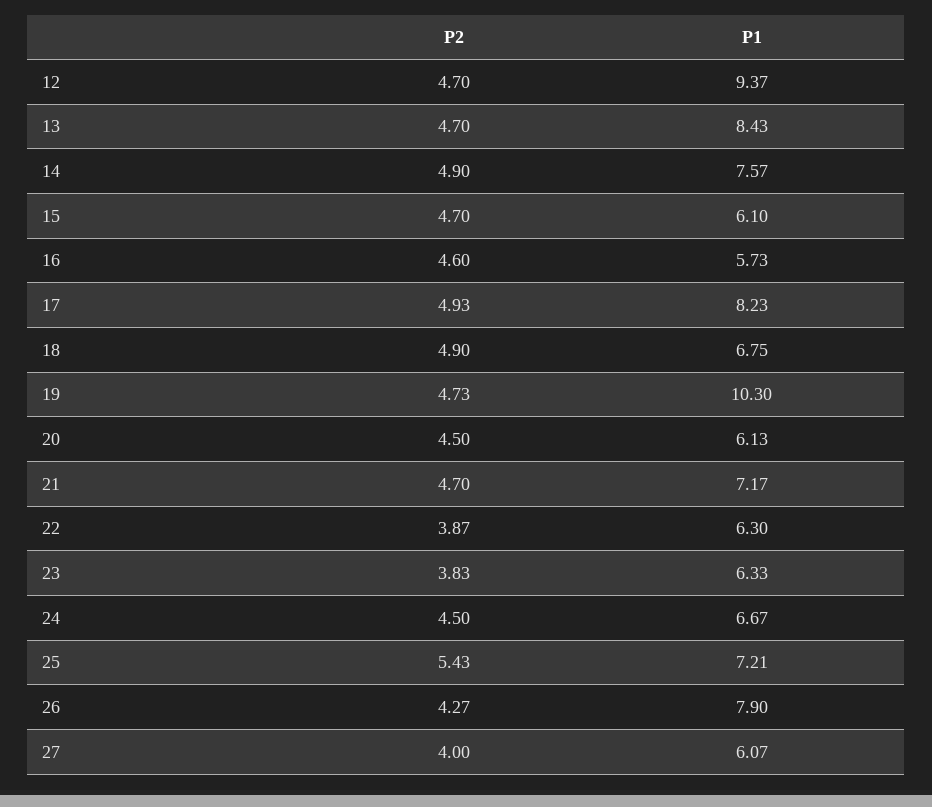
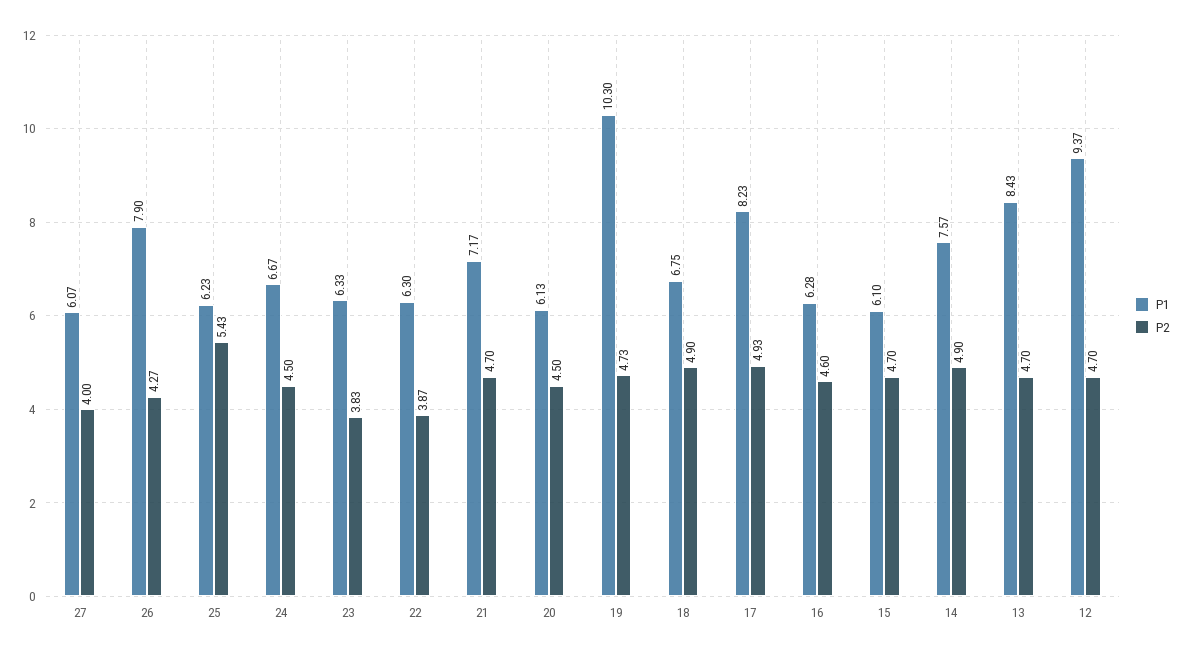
  {
    "P2": {
      "12": 4.7,
      "13": 4.7,
      "14": 4.9,
      "15": 4.7,
      "16": 4.6,
      "17": 4.93,
      "18": 4.9,
      "19": 4.73,
      "20": 4.5,
      "21": 4.7,
      "22": 3.87,
      "23": 3.83,
      "24": 4.5,
      "25": 5.43,
      "26": 4.27,
      "27": 4
    },
    "P1": {
      "12": 9.37,
      "13": 8.43,
      "14": 7.57,
      "15": 6.1,
-     "16": 5.73,
+     "16": 6.28,
      "17": 8.23,
      "18": 6.75,
      "19": 10.3,
      "20": 6.13,
      "21": 7.17,
      "22": 6.3,
      "23": 6.33,
      "24": 6.67,
-     "25": 7.21,
+     "25": 6.23,
      "26": 7.9,
      "27": 6.07
    }
  }

